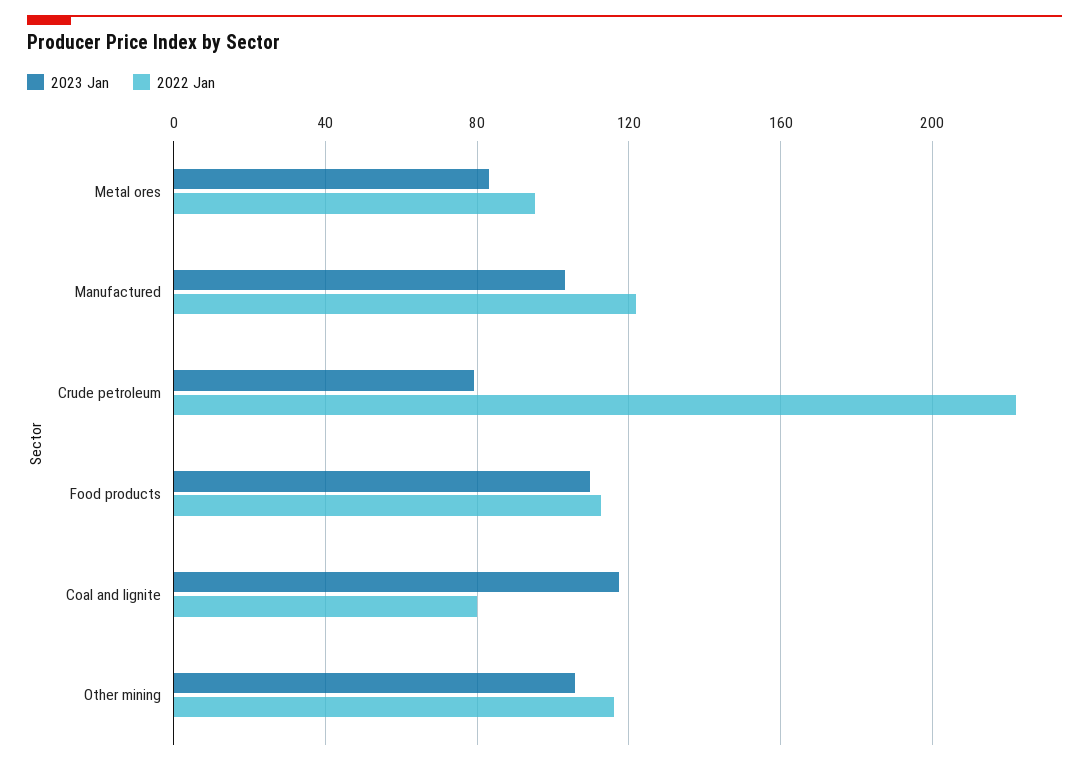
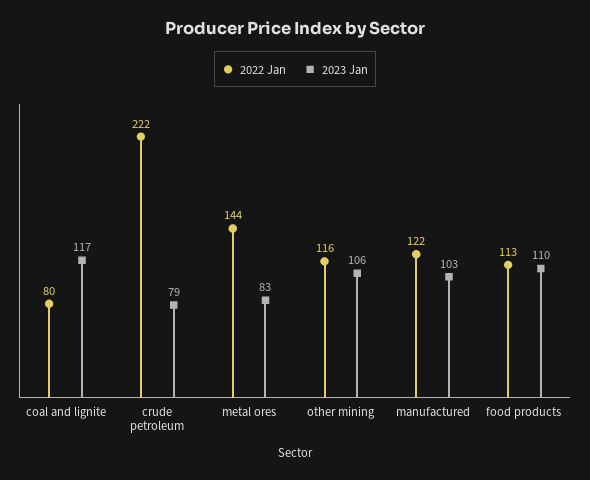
  {
    "2023 Jan": {
      "Metal ores": 83,
      "Manufactured": 103,
      "Crude petroleum": 79,
      "Food products": 110,
      "Coal and lignite": 117,
      "Other mining": 106
    },
    "2022 Jan": {
-     "Metal ores": 95,
+     "Metal ores": 144,
      "Manufactured": 122,
      "Crude petroleum": 222,
      "Food products": 113,
      "Coal and lignite": 80,
      "Other mining": 116
    }
  }

